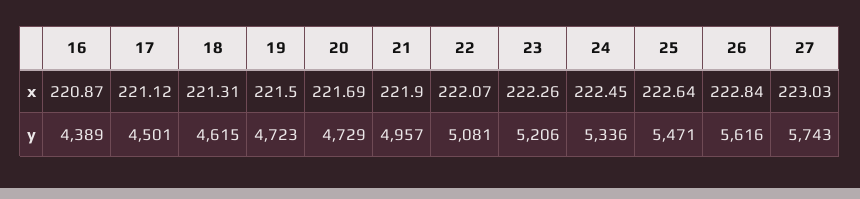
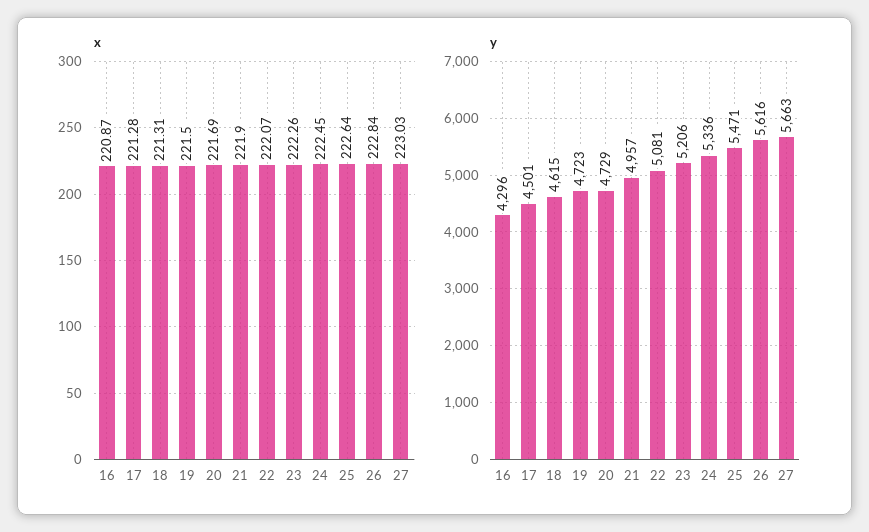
  {
    "x": {
      "16": 220.87,
-     "17": 221.12,
+     "17": 221.28,
      "18": 221.31,
      "19": 221.5,
      "20": 221.69,
      "21": 221.9,
      "22": 222.07,
      "23": 222.26,
      "24": 222.45,
      "25": 222.64,
      "26": 222.84,
      "27": 223.03
    },
    "y": {
-     "16": 4389,
+     "16": 4296,
      "17": 4501,
      "18": 4615,
      "19": 4723,
      "20": 4729,
      "21": 4957,
      "22": 5081,
      "23": 5206,
      "24": 5336,
      "25": 5471,
      "26": 5616,
-     "27": 5743
+     "27": 5663
    }
  }

